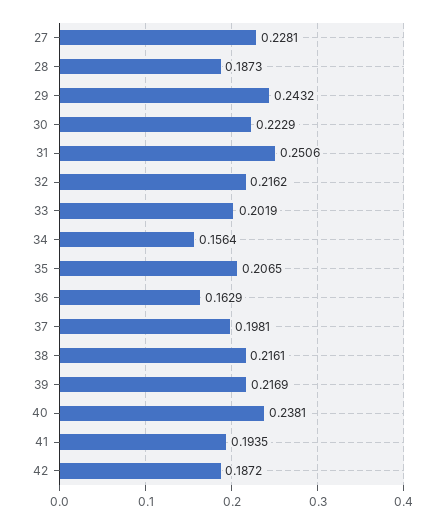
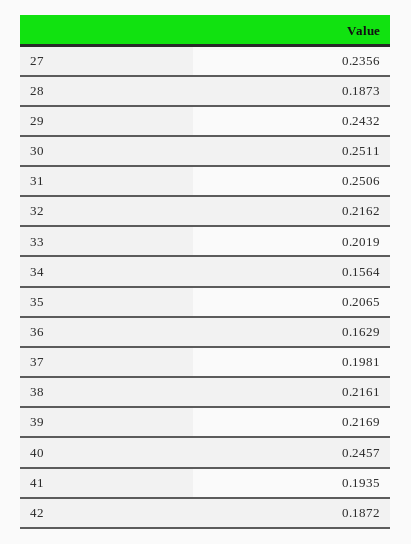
  {
-   "27": 0.2281,
+   "27": 0.2356,
    "28": 0.1873,
    "29": 0.2432,
-   "30": 0.2229,
+   "30": 0.2511,
    "31": 0.2506,
    "32": 0.2162,
    "33": 0.2019,
    "34": 0.1564,
    "35": 0.2065,
    "36": 0.1629,
    "37": 0.1981,
    "38": 0.2161,
    "39": 0.2169,
-   "40": 0.2381,
+   "40": 0.2457,
    "41": 0.1935,
    "42": 0.1872
  }

